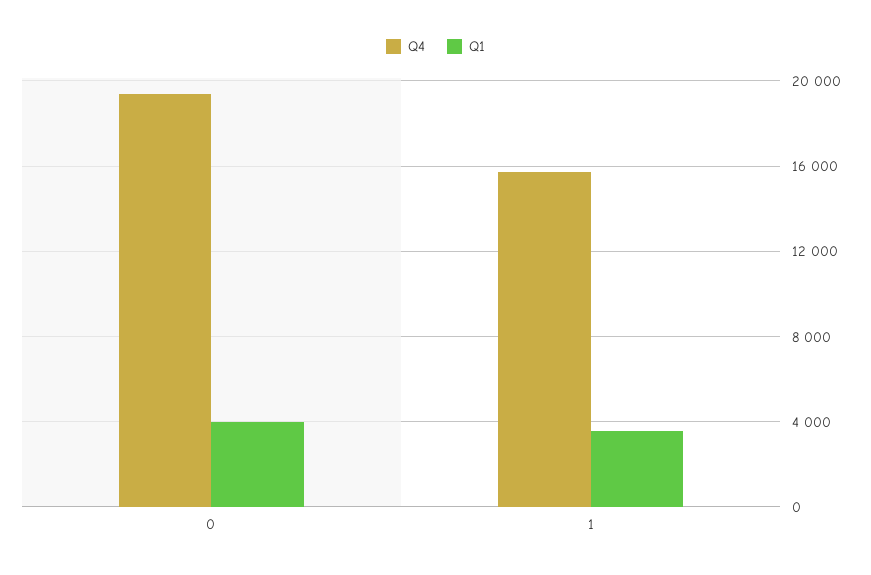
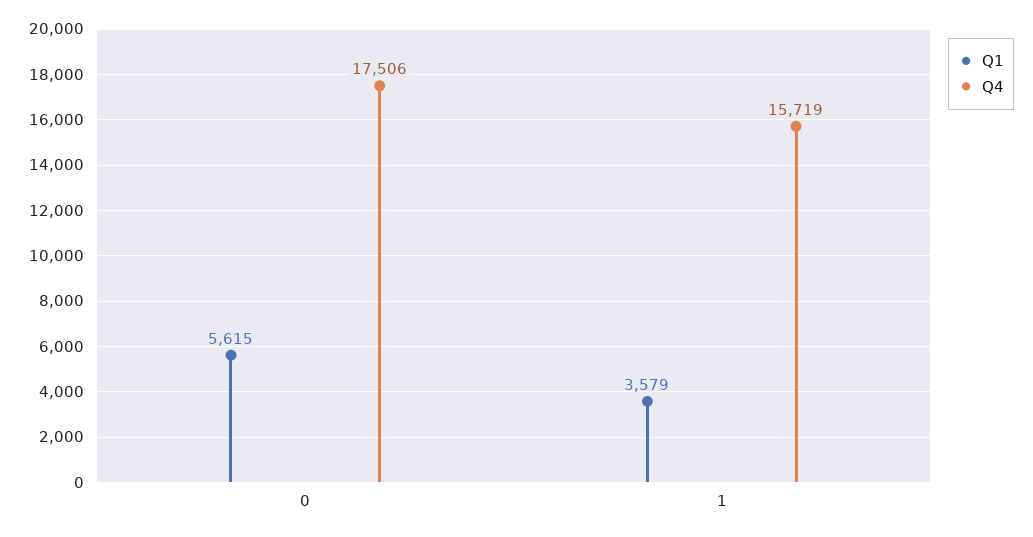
  {
    "Q4": {
-     "0": 19500,
+     "0": 17506,
      "1": 15719
    },
    "Q1": {
-     "0": 4000,
+     "0": 5615,
      "1": 3579
    }
  }

